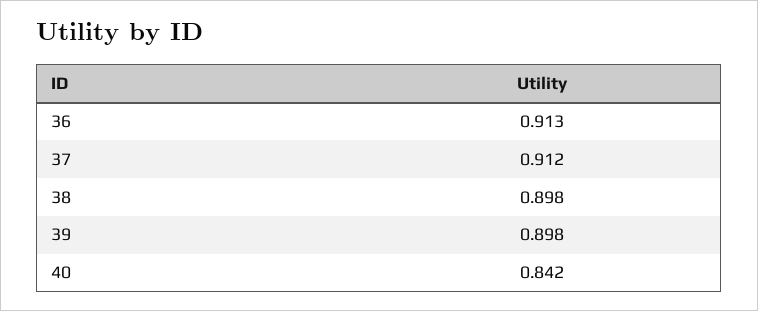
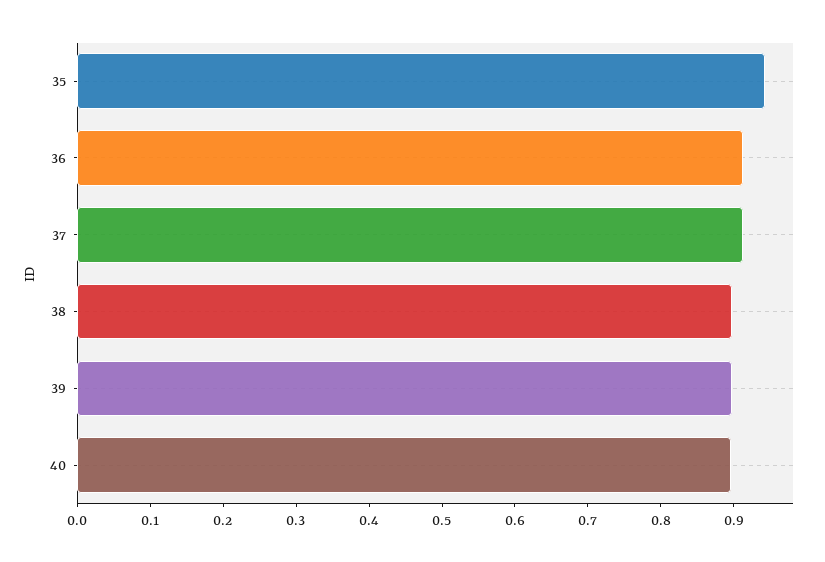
  {
    "36": 0.913,
    "37": 0.912,
    "38": 0.898,
    "39": 0.898,
-   "40": 0.842
+   "40": 0.9,
+   "35": 0.94
  }

